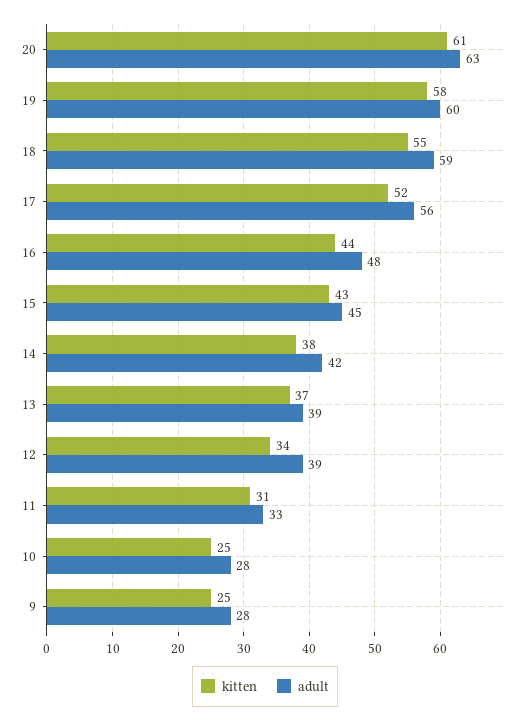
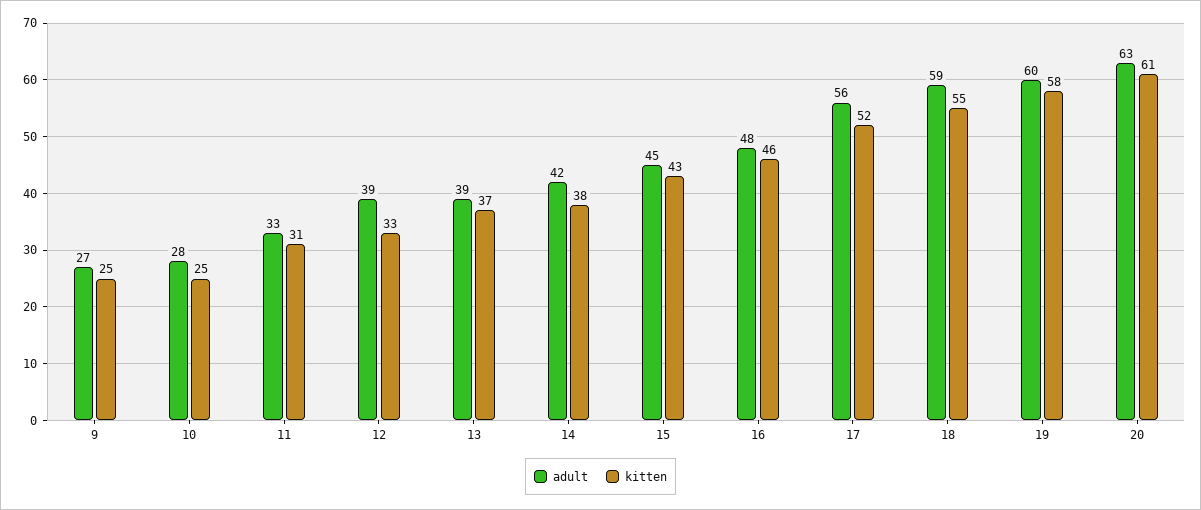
  {
    "kitten": {
      "20": 61,
      "19": 58,
      "18": 55,
      "17": 52,
-     "16": 44,
+     "16": 46,
      "15": 43,
      "14": 38,
      "13": 37,
-     "12": 34,
+     "12": 33,
      "11": 31,
      "10": 25,
      "9": 25
    },
    "adult": {
      "20": 63,
      "19": 60,
      "18": 59,
      "17": 56,
      "16": 48,
      "15": 45,
      "14": 42,
      "13": 39,
      "12": 39,
      "11": 33,
      "10": 28,
-     "9": 28
+     "9": 27
    }
  }

